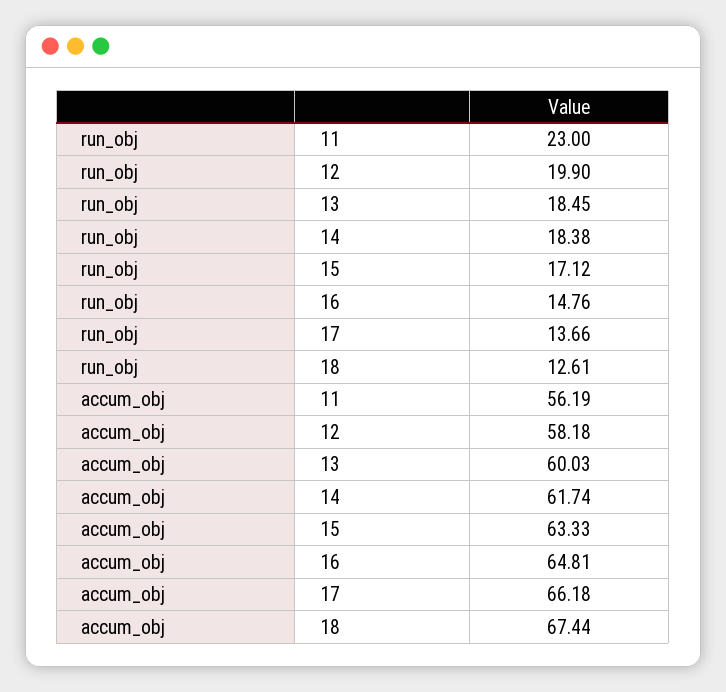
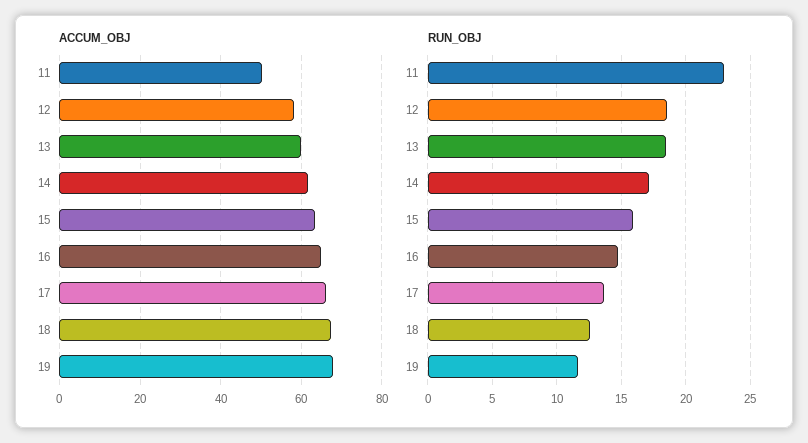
  {
    "run_obj": {
      "11": 23,
-     "12": 19.9,
+     "12": 18.5,
      "13": 18.45,
-     "14": 18.38,
+     "14": 17,
-     "15": 17.12,
+     "15": 16,
      "16": 14.76,
      "17": 13.66,
-     "18": 12.61
+     "18": 12.61,
+     "19": 11.5
    },
    "accum_obj": {
-     "11": 56.19,
+     "11": 50,
      "12": 58.18,
      "13": 60.03,
      "14": 61.74,
      "15": 63.33,
      "16": 64.81,
      "17": 66.18,
-     "18": 67.44
+     "18": 67.44,
+     "19": 68
    }
  }

